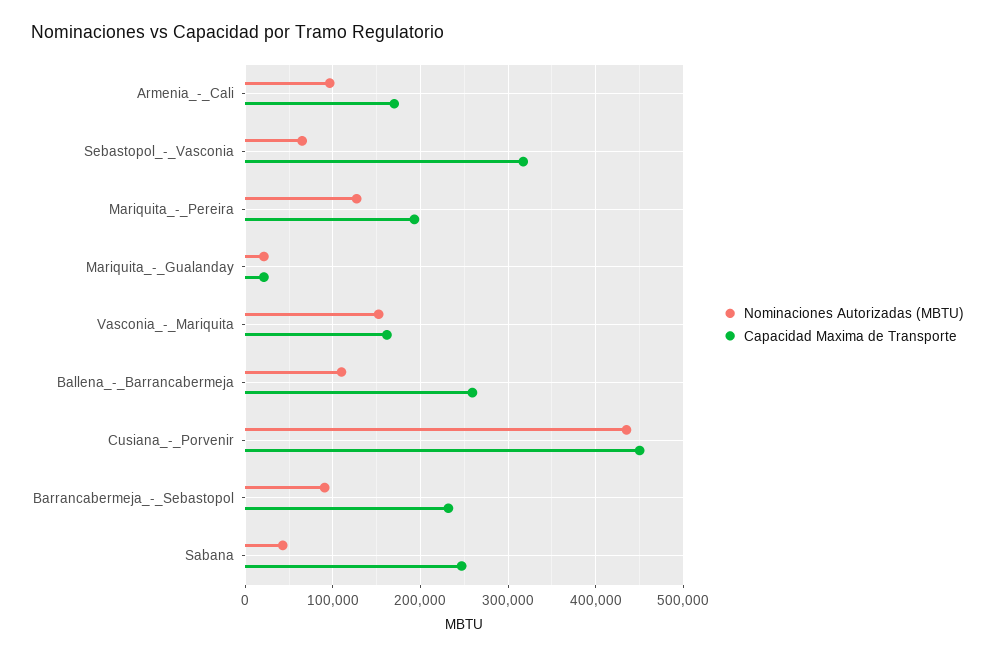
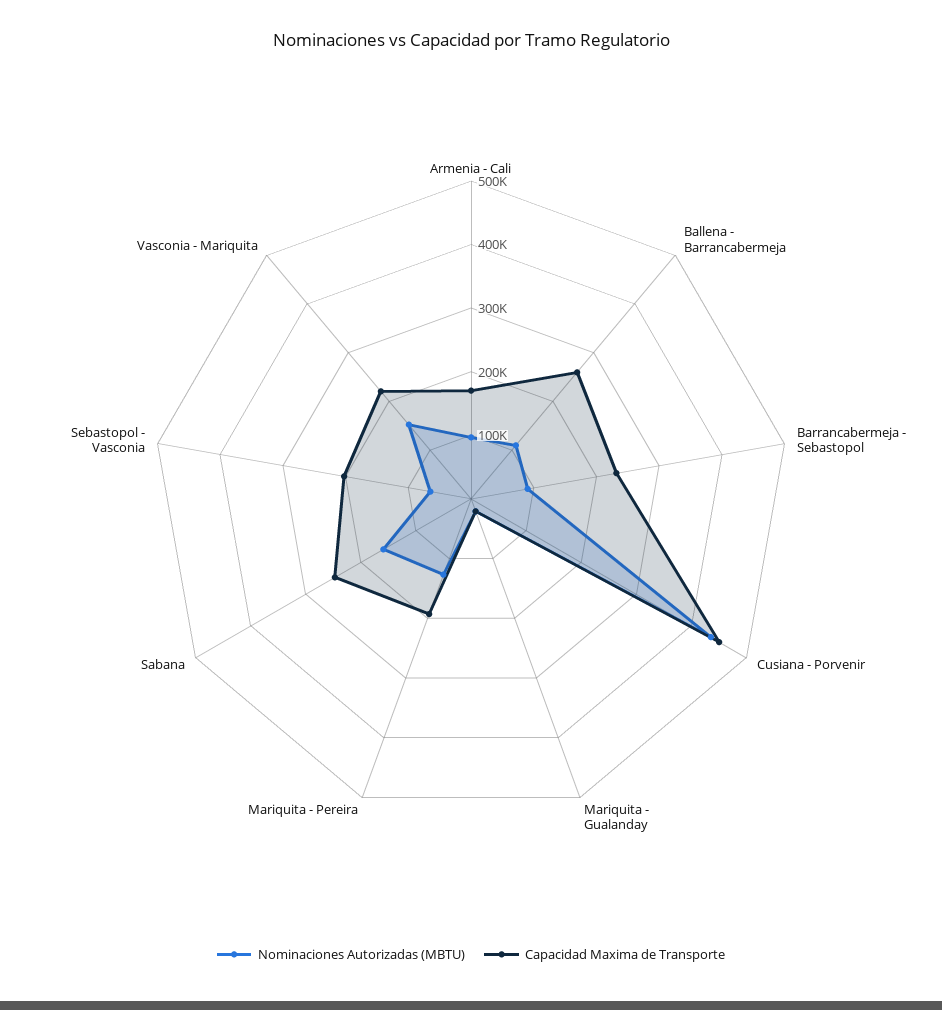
  {
    "Nominaciones Autorizadas (MBTU)": {
      "Armenia_-_Cali": 100000,
      "Sebastopol_-_Vasconia": 60000,
      "Mariquita_-_Pereira": 130000,
      "Mariquita_-_Gualanday": 20000,
      "Vasconia_-_Mariquita": 150000,
      "Ballena_-_Barrancabermeja": 110000,
      "Cusiana_-_Porvenir": 440000,
      "Barrancabermeja_-_Sebastopol": 90000,
-     "Sabana": 40000
+     "Sabana": 160000
    },
    "Capacidad Maxima de Transporte": {
      "Armenia_-_Cali": 170000,
-     "Sebastopol_-_Vasconia": 320000,
+     "Sebastopol_-_Vasconia": 200000,
      "Mariquita_-_Pereira": 190000,
      "Mariquita_-_Gualanday": 20000,
-     "Vasconia_-_Mariquita": 160000,
+     "Vasconia_-_Mariquita": 220000,
      "Ballena_-_Barrancabermeja": 260000,
      "Cusiana_-_Porvenir": 450000,
      "Barrancabermeja_-_Sebastopol": 230000,
      "Sabana": 250000
    }
  }

